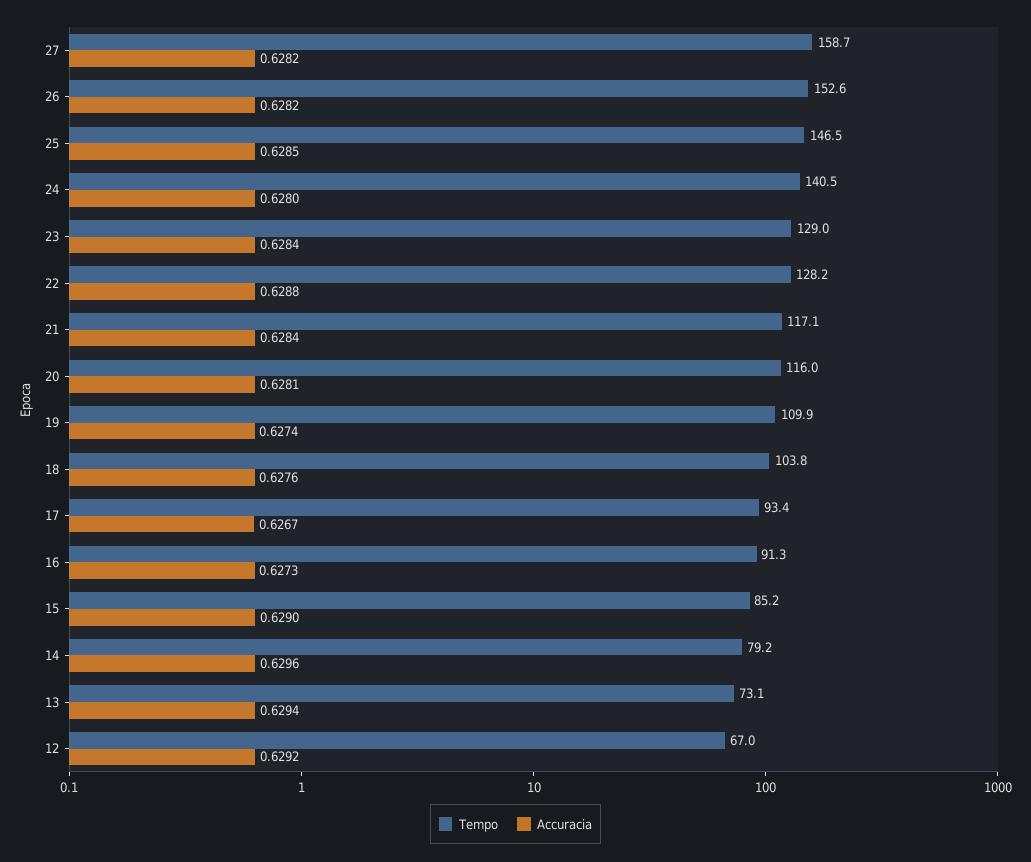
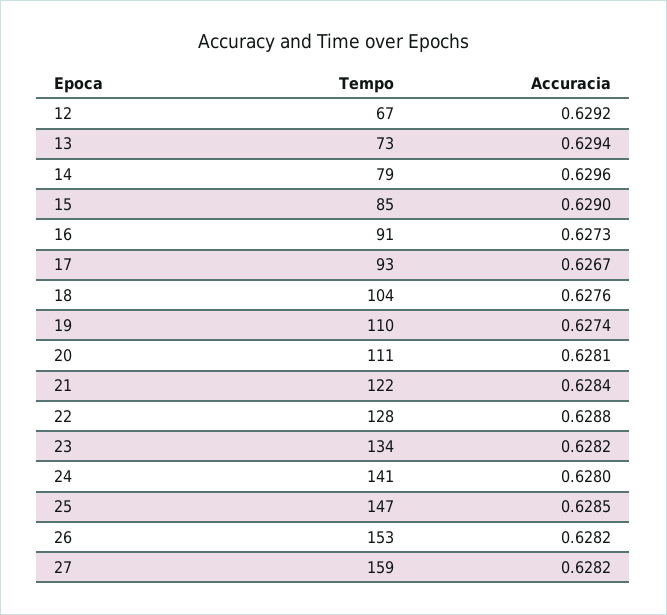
  {
    "Tempo": {
      "27": 158.7,
      "26": 152.6,
      "25": 146.5,
      "24": 140.5,
-     "23": 129,
+     "23": 134,
      "22": 128.2,
-     "21": 117.1,
+     "21": 122,
-     "20": 116,
+     "20": 111,
      "19": 109.9,
      "18": 103.8,
      "17": 93.4,
      "16": 91.3,
      "15": 85.2,
      "14": 79.2,
      "13": 73.1,
      "12": 67
    },
    "Accuracia": {
      "27": 0.6282,
      "26": 0.6282,
      "25": 0.6285,
      "24": 0.628,
-     "23": 0.6284,
+     "23": 0.6282,
      "22": 0.6288,
      "21": 0.6284,
      "20": 0.6281,
      "19": 0.6274,
      "18": 0.6276,
      "17": 0.6267,
      "16": 0.6273,
      "15": 0.629,
      "14": 0.6296,
      "13": 0.6294,
      "12": 0.6292
    }
  }

